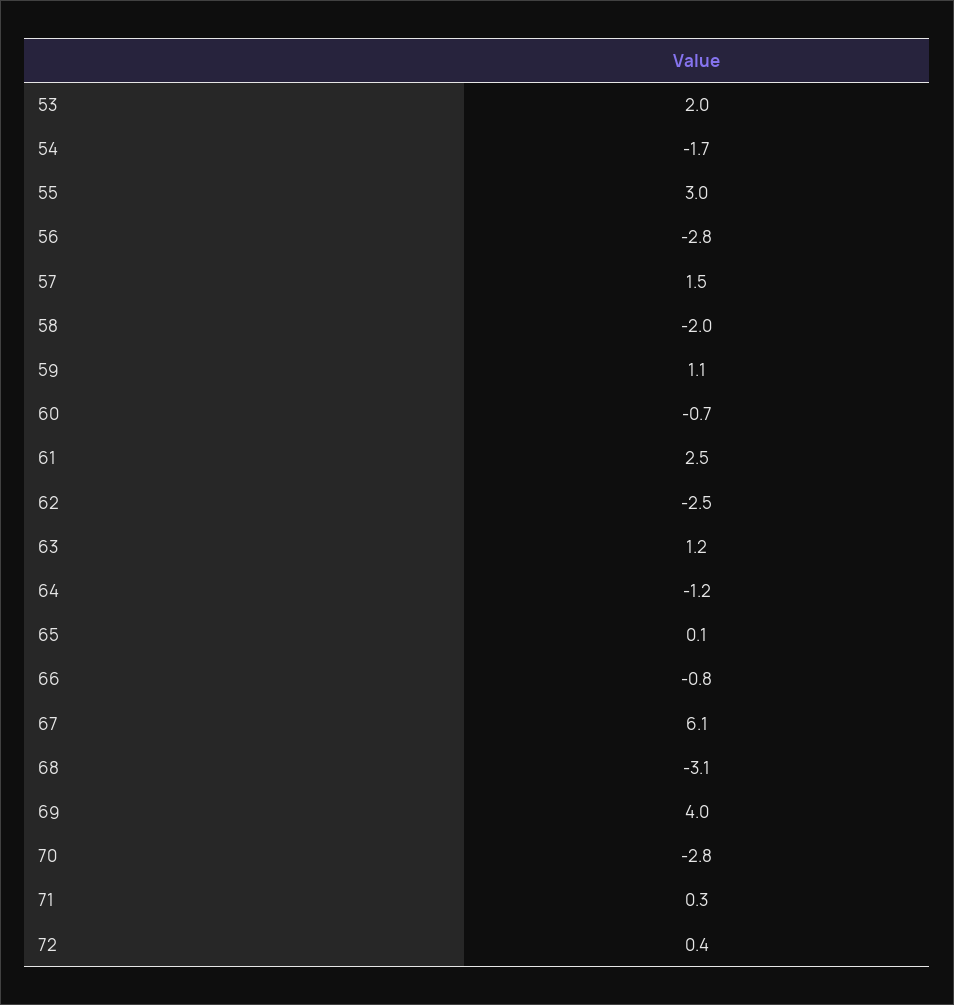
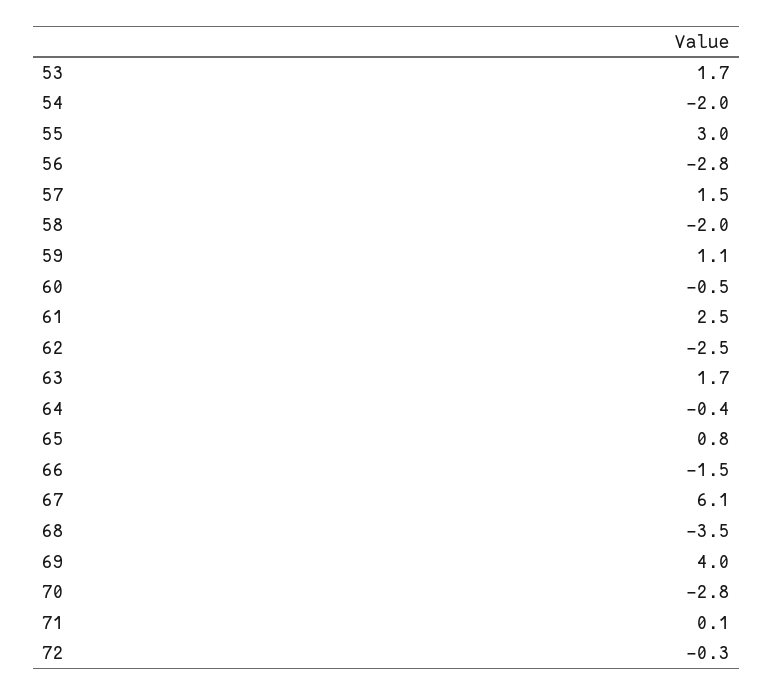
  {
-   "53": 2,
+   "53": 1.7,
-   "54": -1.7,
+   "54": -2,
    "55": 3,
    "56": -2.8,
    "57": 1.5,
    "58": -2,
    "59": 1.1,
-   "60": -0.7,
+   "60": -0.5,
    "61": 2.5,
    "62": -2.5,
-   "63": 1.2,
+   "63": 1.7,
-   "64": -1.2,
+   "64": -0.4,
-   "65": 0.1,
+   "65": 0.8,
-   "66": -0.8,
+   "66": -1.5,
    "67": 6.1,
-   "68": -3.1,
+   "68": -3.5,
    "69": 4,
    "70": -2.8,
-   "71": 0.3,
+   "71": 0.1,
-   "72": 0.4
+   "72": -0.3
  }

